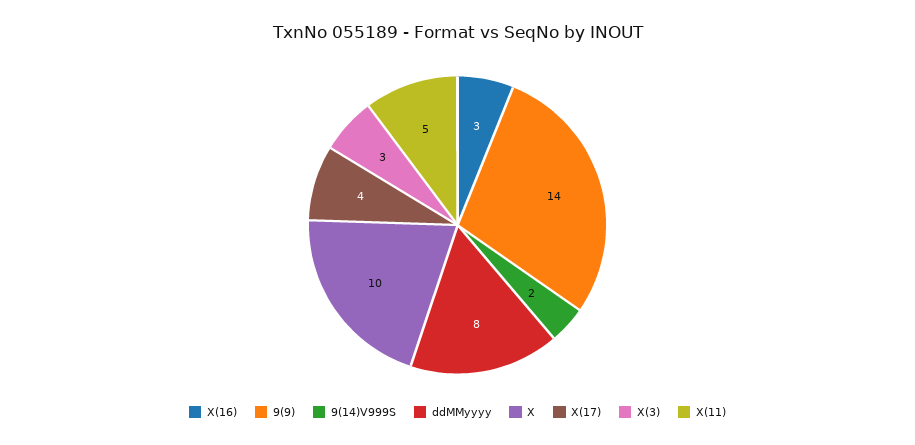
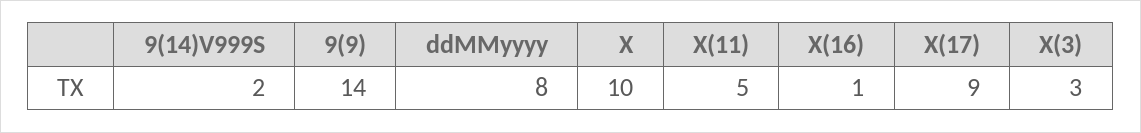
  {
-   "X(16)": 3,
+   "X(16)": 1,
    "9(9)": 14,
    "9(14)V999S": 2,
    "ddMMyyyy": 8,
    "X": 10,
-   "X(17)": 4,
+   "X(17)": 9,
    "X(3)": 3,
    "X(11)": 5
  }

